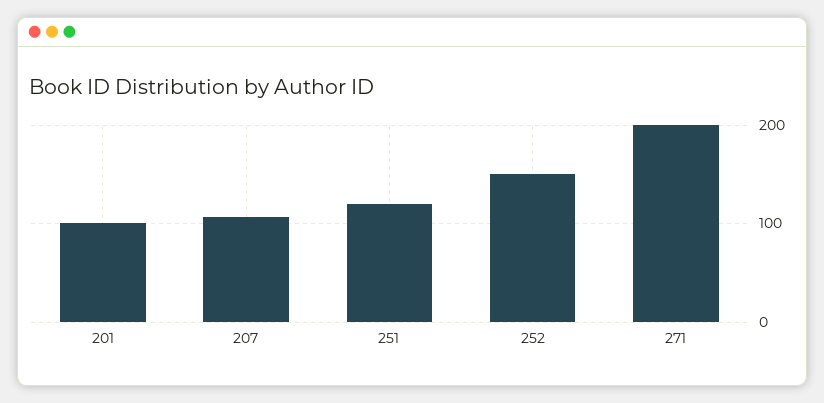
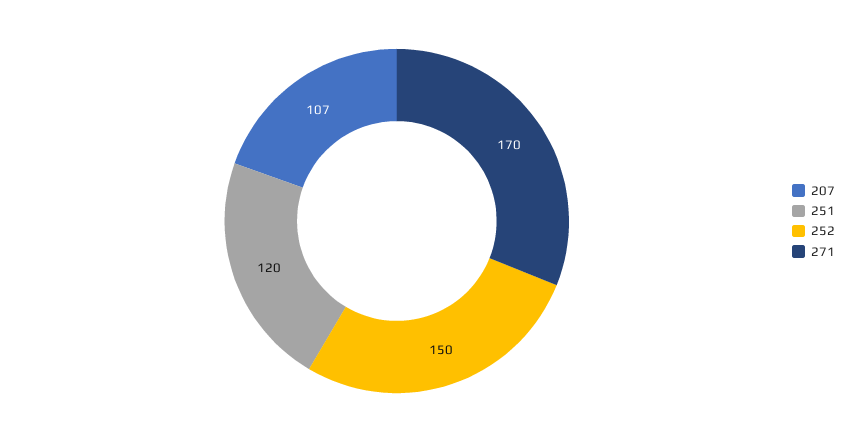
  {
-   "201": 100,
    "207": 107,
    "251": 120,
    "252": 150,
-   "271": 200
+   "271": 170
  }

